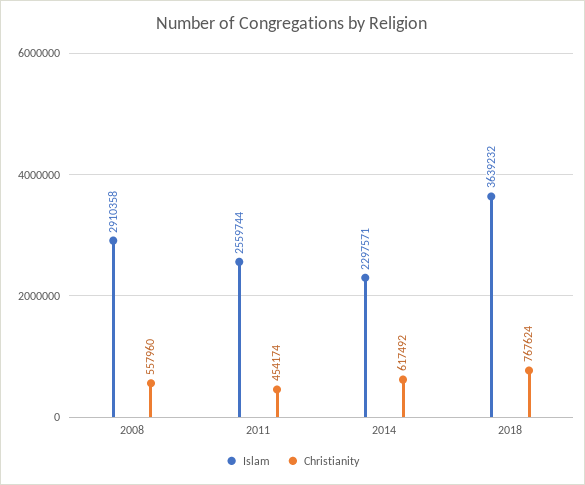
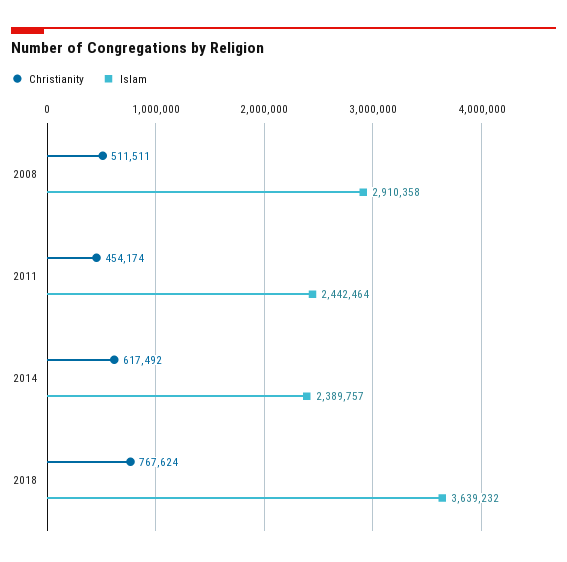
  {
    "Islam": {
      "2008": 2910358,
-     "2011": 2559744,
+     "2011": 2442464,
-     "2014": 2297571,
+     "2014": 2389757,
      "2018": 3639232
    },
    "Christianity": {
-     "2008": 557960,
+     "2008": 511511,
      "2011": 454174,
      "2014": 617492,
      "2018": 767624
    }
  }

